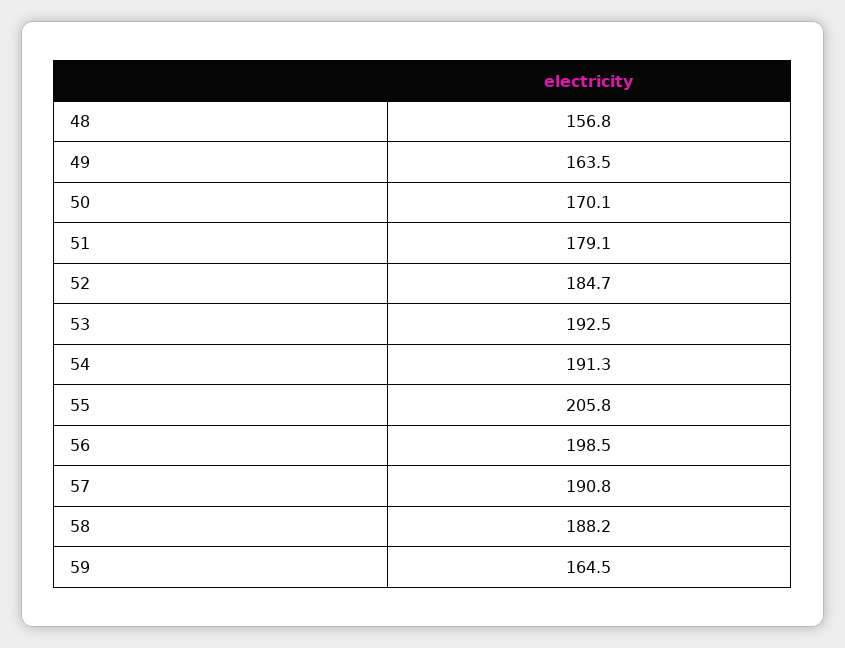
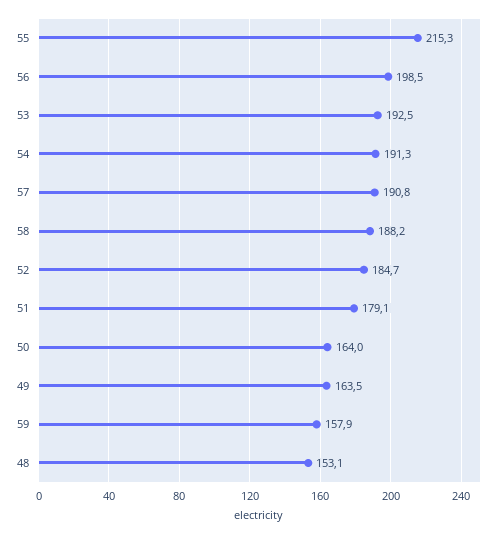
  {
-   "48": 156.8,
+   "48": 153.1,
    "49": 163.5,
-   "50": 170.1,
+   "50": 164,
    "51": 179.1,
    "52": 184.7,
    "53": 192.5,
    "54": 191.3,
-   "55": 205.8,
+   "55": 215.3,
    "56": 198.5,
    "57": 190.8,
    "58": 188.2,
-   "59": 164.5
+   "59": 157.9
  }

